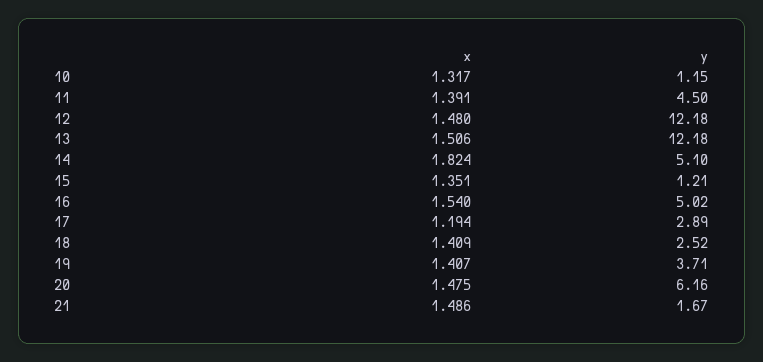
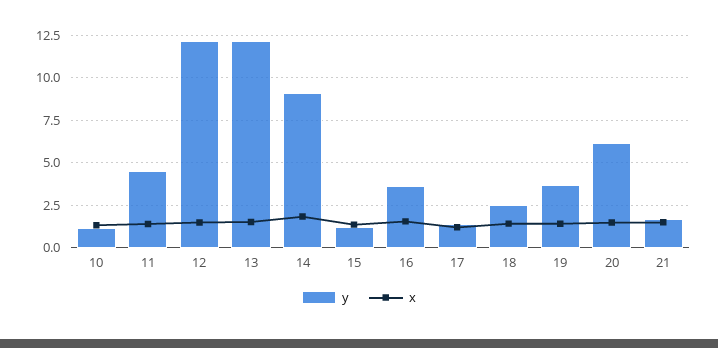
  {
    "x": {
      "10": 1.317,
      "11": 1.391,
      "12": 1.48,
      "13": 1.506,
      "14": 1.824,
      "15": 1.351,
      "16": 1.54,
      "17": 1.194,
      "18": 1.409,
      "19": 1.407,
      "20": 1.475,
      "21": 1.486
    },
    "y": {
      "10": 1.15,
      "11": 4.5,
      "12": 12.18,
      "13": 12.18,
-     "14": 5.1,
+     "14": 9,
      "15": 1.21,
-     "16": 5.02,
+     "16": 3.5,
-     "17": 2.89,
+     "17": 1.5,
      "18": 2.52,
      "19": 3.71,
      "20": 6.16,
      "21": 1.67
    }
  }

